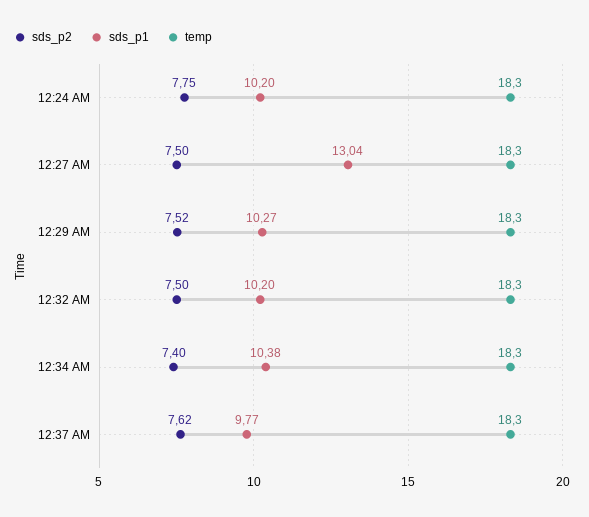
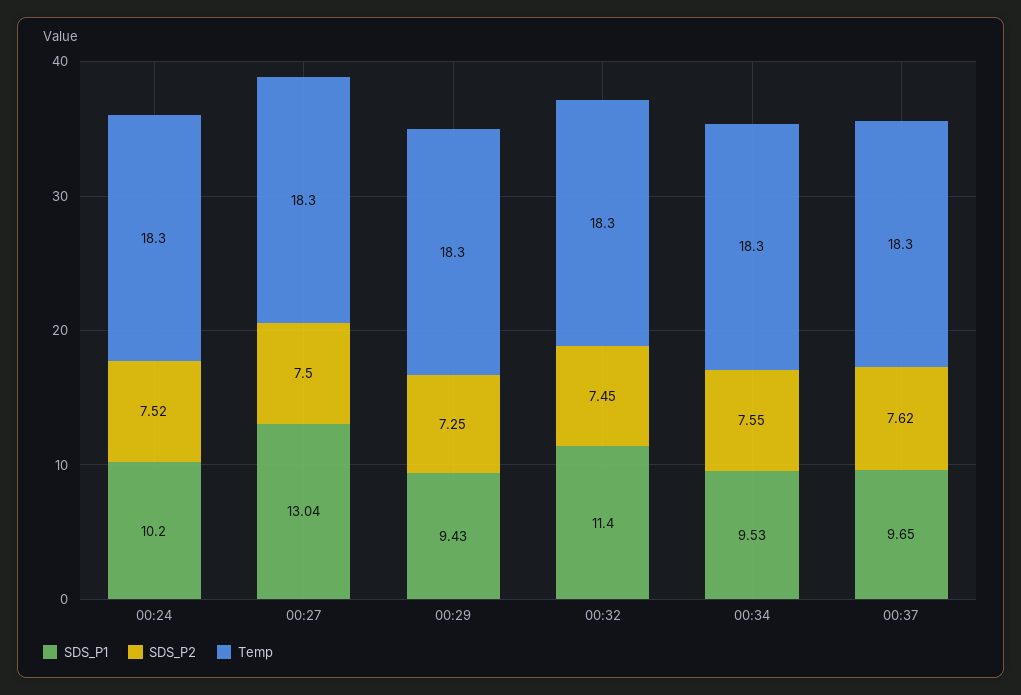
  {
    "sds_p2": {
-     "12:24 AM": 7.75,
+     "12:24 AM": 7.52,
      "12:27 AM": 7.5,
-     "12:29 AM": 7.52,
+     "12:29 AM": 7.25,
-     "12:32 AM": 7.5,
+     "12:32 AM": 7.45,
-     "12:34 AM": 7.4,
+     "12:34 AM": 7.55,
      "12:37 AM": 7.62
    },
    "sds_p1": {
      "12:24 AM": 10.2,
      "12:27 AM": 13.04,
-     "12:29 AM": 10.27,
+     "12:29 AM": 9.43,
-     "12:32 AM": 10.2,
+     "12:32 AM": 11.4,
-     "12:34 AM": 10.38,
+     "12:34 AM": 9.53,
-     "12:37 AM": 9.77
+     "12:37 AM": 9.65
    },
    "temp": {
      "12:24 AM": 18.3,
      "12:27 AM": 18.3,
      "12:29 AM": 18.3,
      "12:32 AM": 18.3,
      "12:34 AM": 18.3,
      "12:37 AM": 18.3
    }
  }

